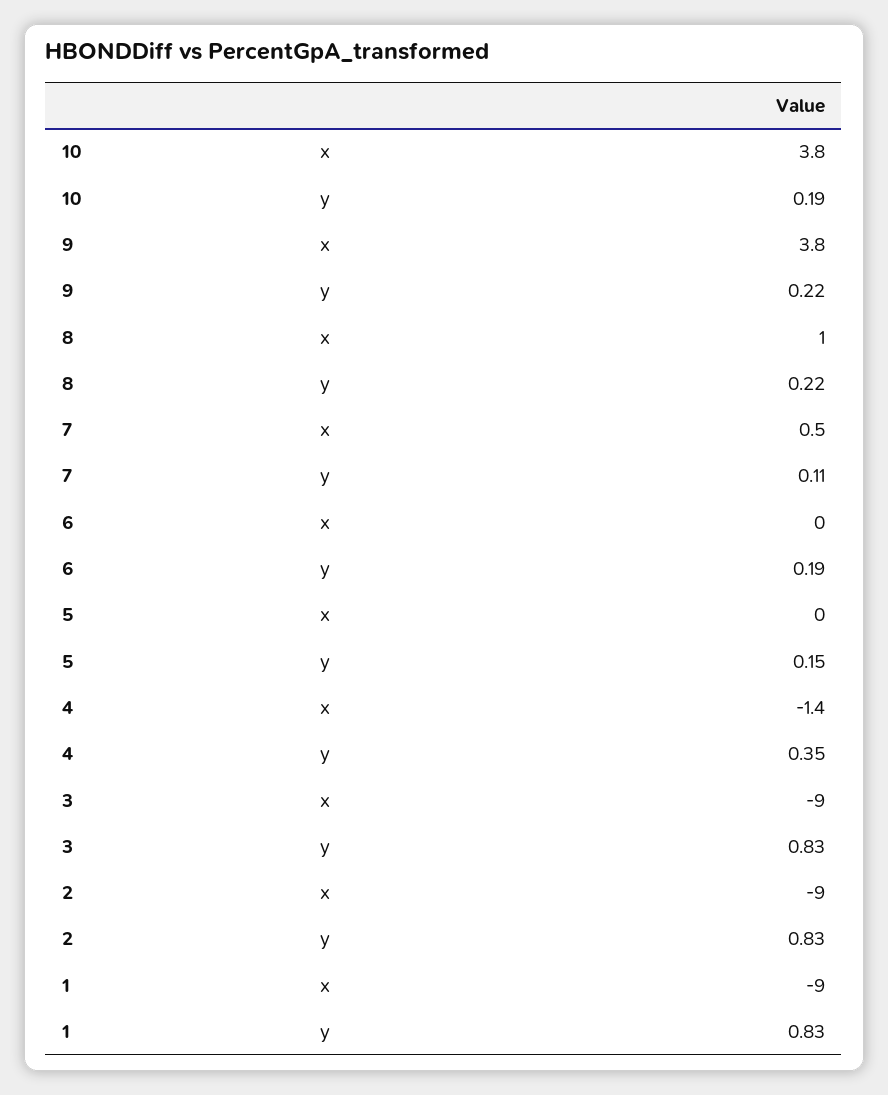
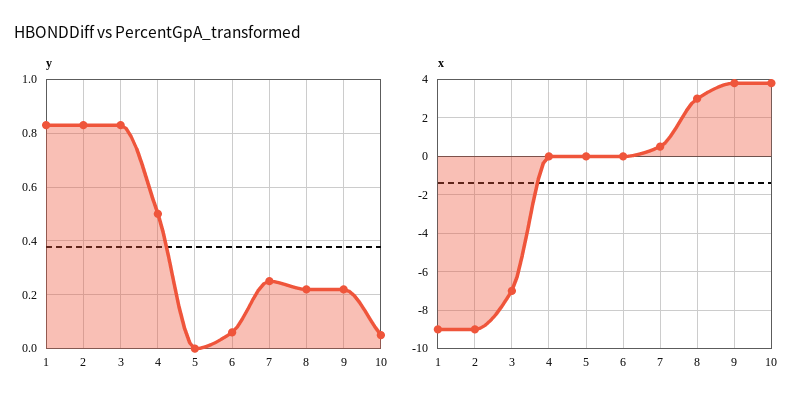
  {
    "x": {
      "10": 3.8,
      "9": 3.8,
-     "8": 1,
+     "8": 3,
      "7": 0.5,
      "6": 0,
      "5": 0,
-     "4": -1.4,
+     "4": 0,
-     "3": -9,
+     "3": -7,
      "2": -9,
      "1": -9
    },
    "y": {
-     "10": 0.19,
+     "10": 0.05,
      "9": 0.22,
      "8": 0.22,
-     "7": 0.11,
+     "7": 0.25,
-     "6": 0.19,
+     "6": 0.05,
-     "5": 0.15,
+     "5": 0,
-     "4": 0.35,
+     "4": 0.5,
      "3": 0.83,
      "2": 0.83,
      "1": 0.83
    }
  }

